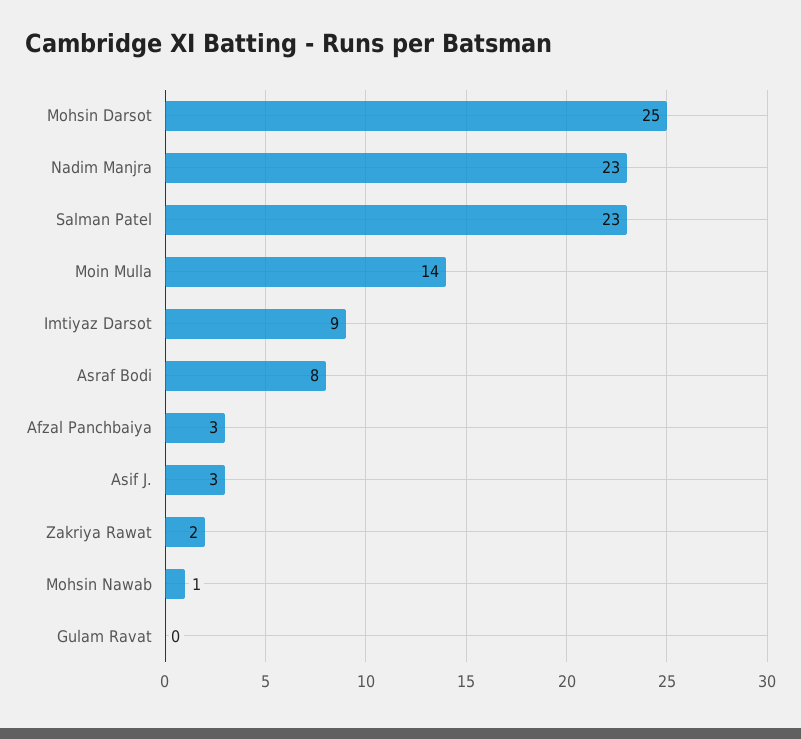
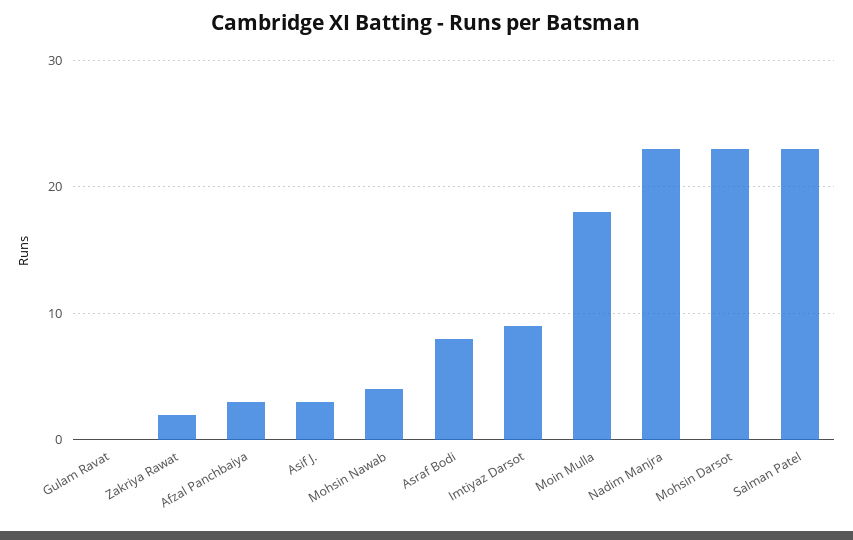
  {
-   "Mohsin Darsot": 25,
+   "Mohsin Darsot": 23,
    "Nadim Manjra": 23,
    "Salman Patel": 23,
-   "Moin Mulla": 14,
+   "Moin Mulla": 18,
    "Imtiyaz Darsot": 9,
    "Asraf Bodi": 8,
    "Afzal Panchbaiya": 3,
    "Asif J.": 3,
    "Zakriya Rawat": 2,
-   "Mohsin Nawab": 1,
+   "Mohsin Nawab": 4,
    "Gulam Ravat": 0
  }

